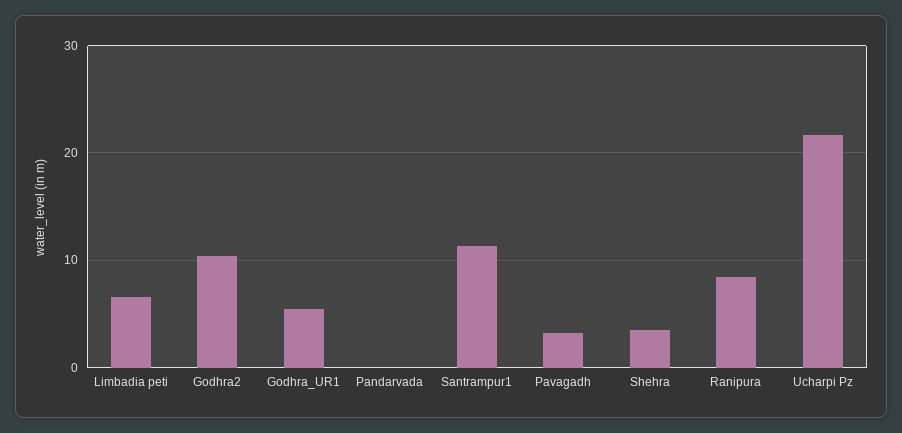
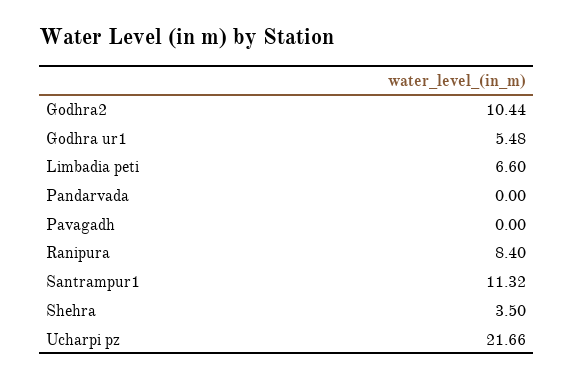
  {
    "Limbadia peti": 6.6,
    "Godhra2": 10.44,
    "Godhra_UR1": 5.48,
    "Pandarvada": 0,
    "Santrampur1": 11.32,
-   "Pavagadh": 3,
+   "Pavagadh": 0,
    "Shehra": 3.5,
    "Ranipura": 8.4,
    "Ucharpi Pz": 21.66
  }

